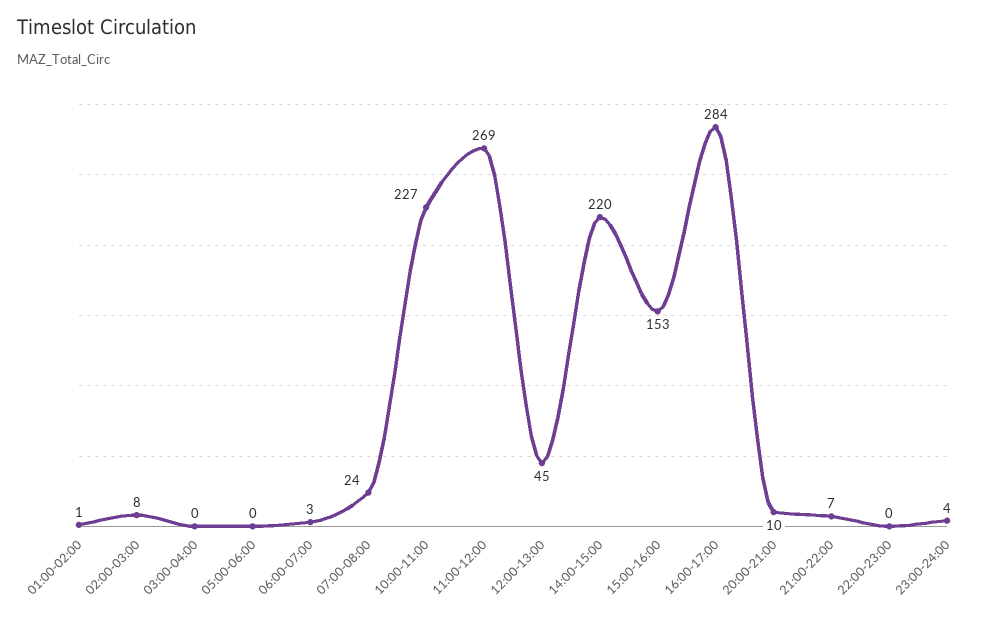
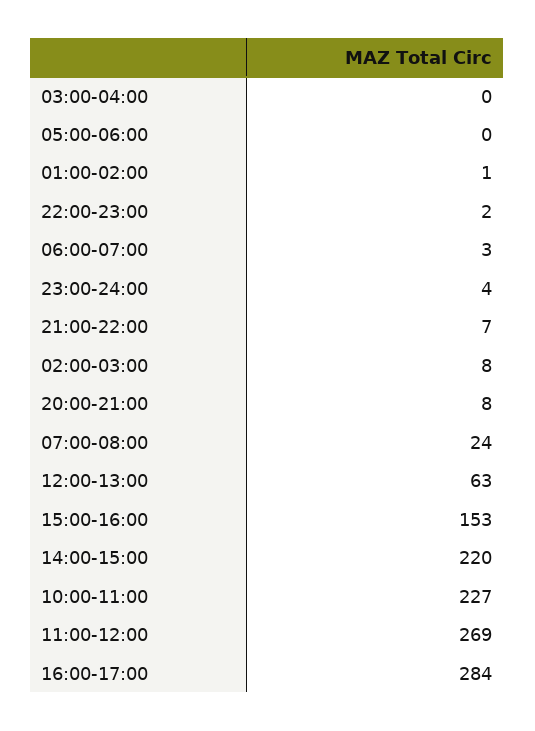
  {
    "01:00-02:00": 1,
    "02:00-03:00": 8,
    "03:00-04:00": 0,
    "05:00-06:00": 0,
    "06:00-07:00": 3,
    "07:00-08:00": 24,
    "10:00-11:00": 227,
    "11:00-12:00": 269,
-   "12:00-13:00": 45,
+   "12:00-13:00": 63,
    "14:00-15:00": 220,
    "15:00-16:00": 153,
    "16:00-17:00": 284,
-   "20:00-21:00": 10,
+   "20:00-21:00": 8,
    "21:00-22:00": 7,
-   "22:00-23:00": 0,
+   "22:00-23:00": 2,
    "23:00-24:00": 4
  }

